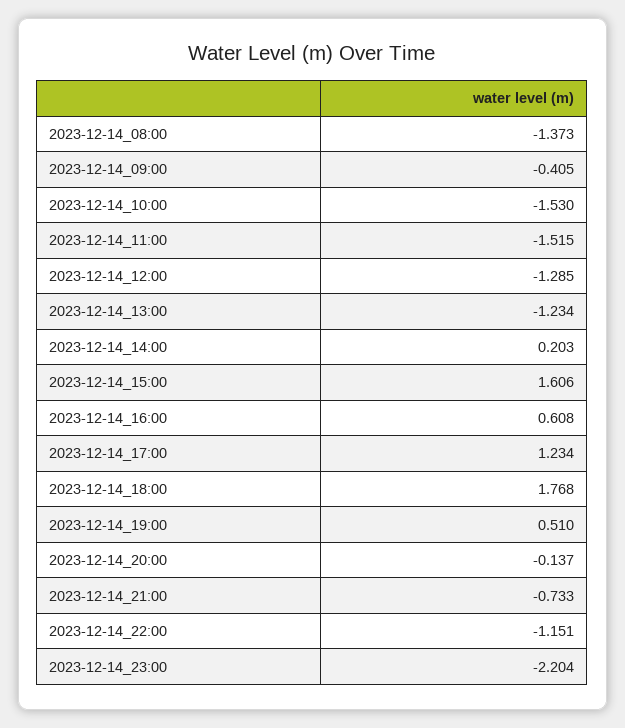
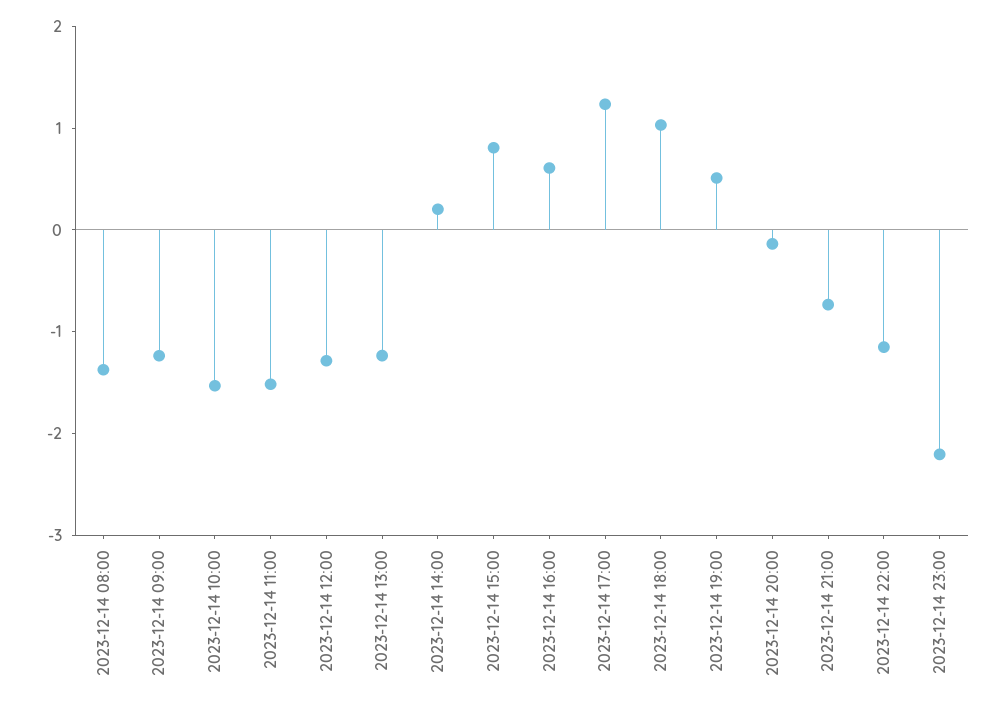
  {
    "2023-12-14_08:00": -1.373,
-   "2023-12-14_09:00": -0.405,
+   "2023-12-14_09:00": -1.2,
    "2023-12-14_10:00": -1.53,
    "2023-12-14_11:00": -1.515,
    "2023-12-14_12:00": -1.285,
    "2023-12-14_13:00": -1.234,
    "2023-12-14_14:00": 0.203,
-   "2023-12-14_15:00": 1.606,
+   "2023-12-14_15:00": 0.8,
    "2023-12-14_16:00": 0.608,
    "2023-12-14_17:00": 1.234,
-   "2023-12-14_18:00": 1.768,
+   "2023-12-14_18:00": 1,
    "2023-12-14_19:00": 0.51,
    "2023-12-14_20:00": -0.137,
    "2023-12-14_21:00": -0.733,
    "2023-12-14_22:00": -1.151,
    "2023-12-14_23:00": -2.204
  }

